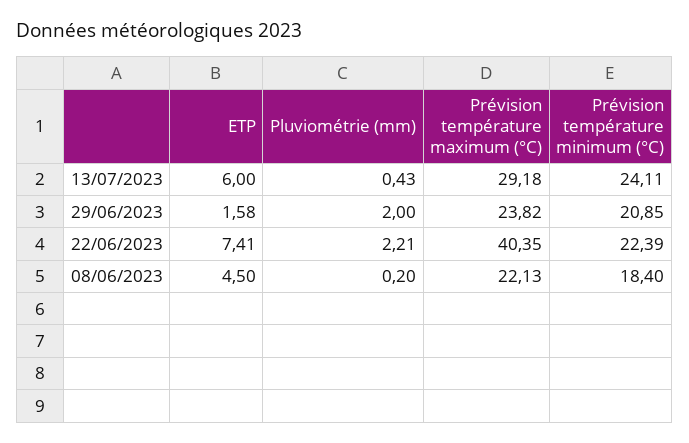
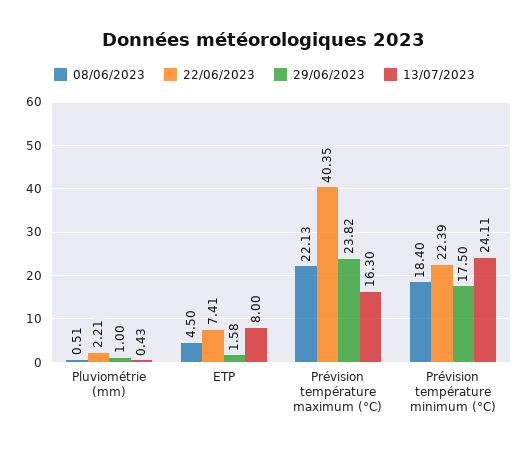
  {
    "13/07/2023": {
-     "ETP": 6,
+     "ETP": 8,
      "Pluviométrie (mm)": 0.43,
-     "Prévision température maximum (°C)": 29.18,
+     "Prévision température maximum (°C)": 16.3,
      "Prévision température minimum (°C)": 24.11
    },
    "29/06/2023": {
      "ETP": 1.58,
-     "Pluviométrie (mm)": 2,
+     "Pluviométrie (mm)": 1,
      "Prévision température maximum (°C)": 23.82,
-     "Prévision température minimum (°C)": 20.85
+     "Prévision température minimum (°C)": 17.5
    },
    "22/06/2023": {
      "ETP": 7.41,
      "Pluviométrie (mm)": 2.21,
      "Prévision température maximum (°C)": 40.35,
      "Prévision température minimum (°C)": 22.39
    },
    "08/06/2023": {
      "ETP": 4.5,
-     "Pluviométrie (mm)": 0.2,
+     "Pluviométrie (mm)": 0.51,
      "Prévision température maximum (°C)": 22.13,
      "Prévision température minimum (°C)": 18.4
    }
  }

